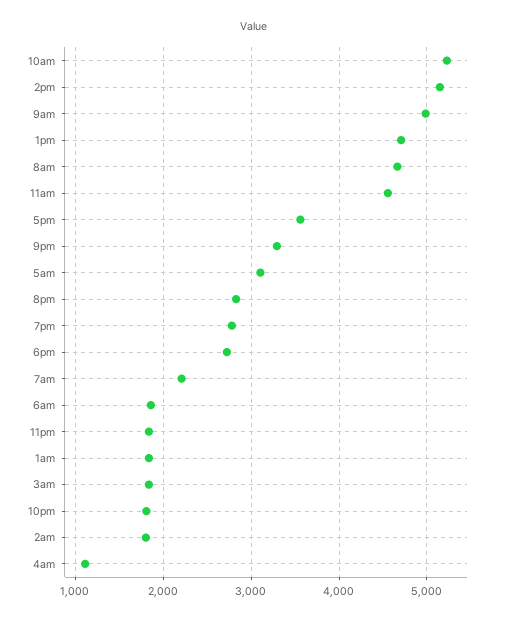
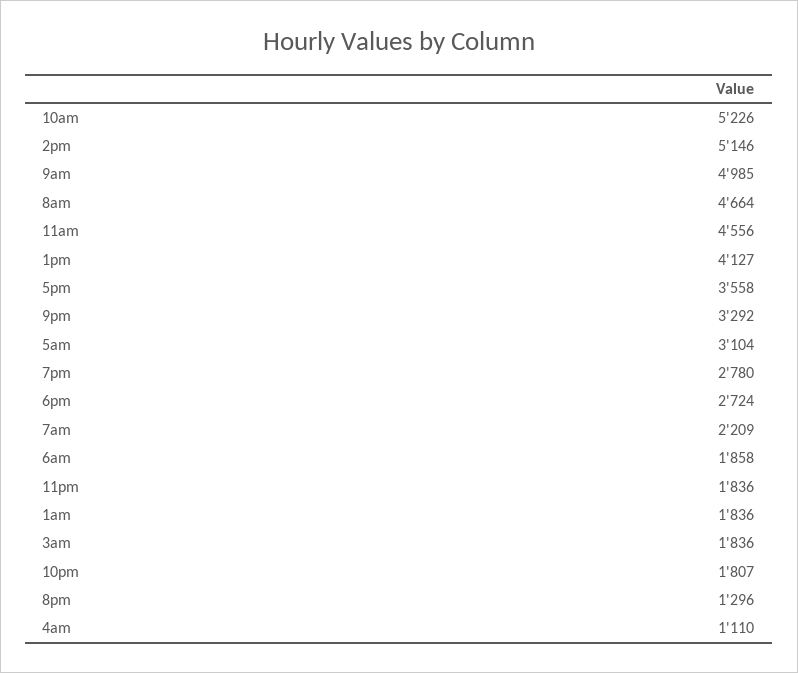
  {
    "10am": 5226,
    "2pm": 5146,
    "9am": 4985,
-   "1pm": 4700,
+   "1pm": 4127,
    "8am": 4664,
    "11am": 4556,
    "5pm": 3558,
    "9pm": 3292,
    "5am": 3104,
-   "8pm": 2800,
+   "8pm": 1296,
    "7pm": 2780,
    "6pm": 2724,
    "7am": 2209,
    "6am": 1858,
    "11pm": 1836,
    "1am": 1836,
    "3am": 1836,
    "10pm": 1807,
-   "2am": 1800,
    "4am": 1110
  }

